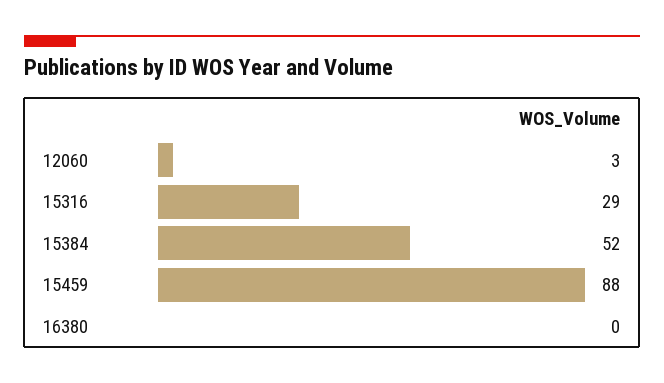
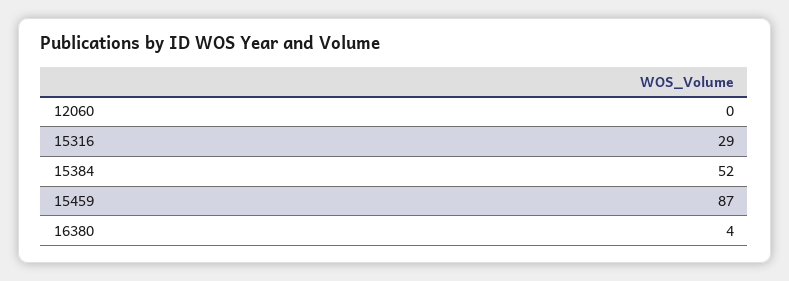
  {
-   "12060": 3,
+   "12060": 0,
    "15316": 29,
    "15384": 52,
-   "15459": 88,
+   "15459": 87,
-   "16380": 0
+   "16380": 4
  }

